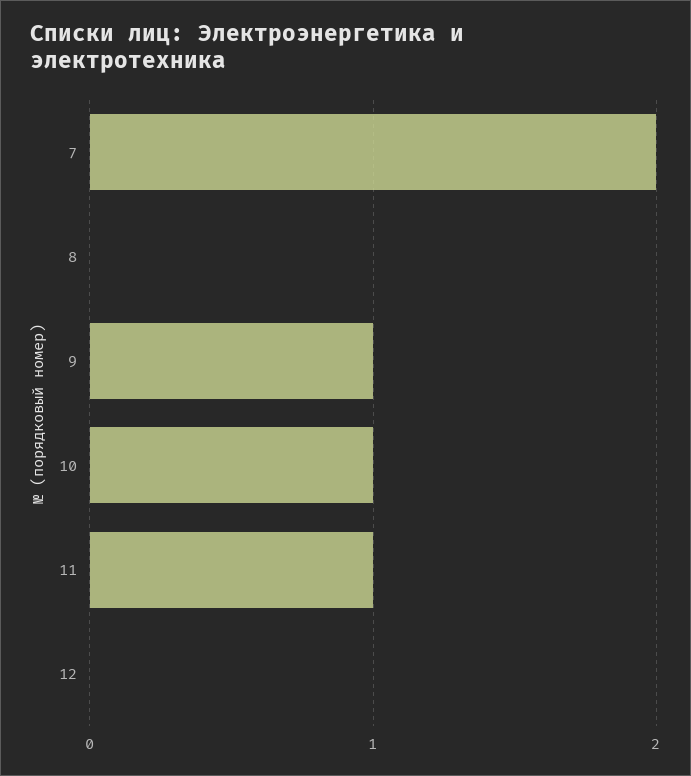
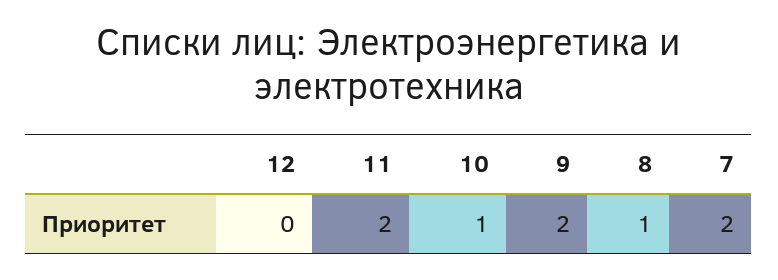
  {
    "7": 2,
-   "8": 0,
+   "8": 1,
-   "9": 1,
+   "9": 2,
    "10": 1,
-   "11": 1,
+   "11": 2,
    "12": 0
  }

